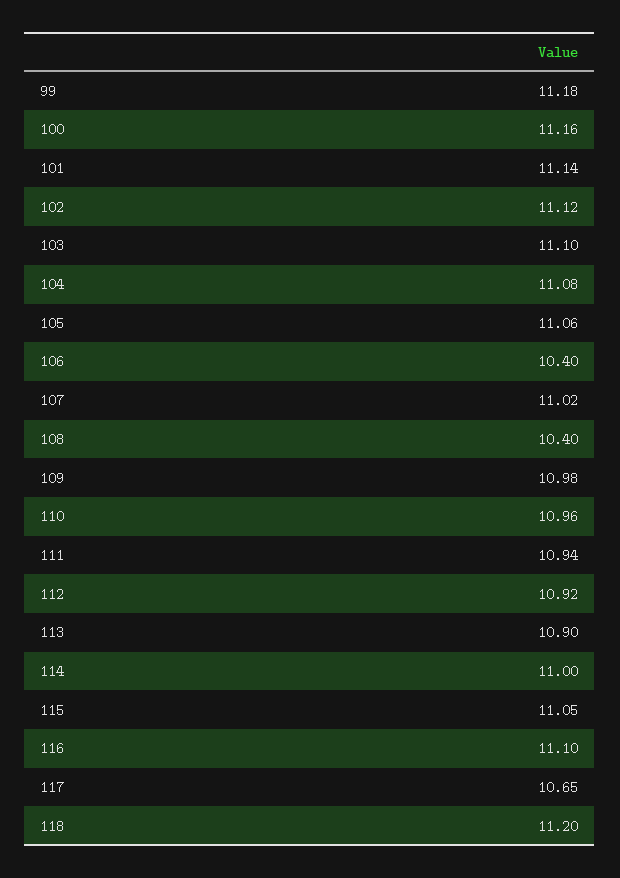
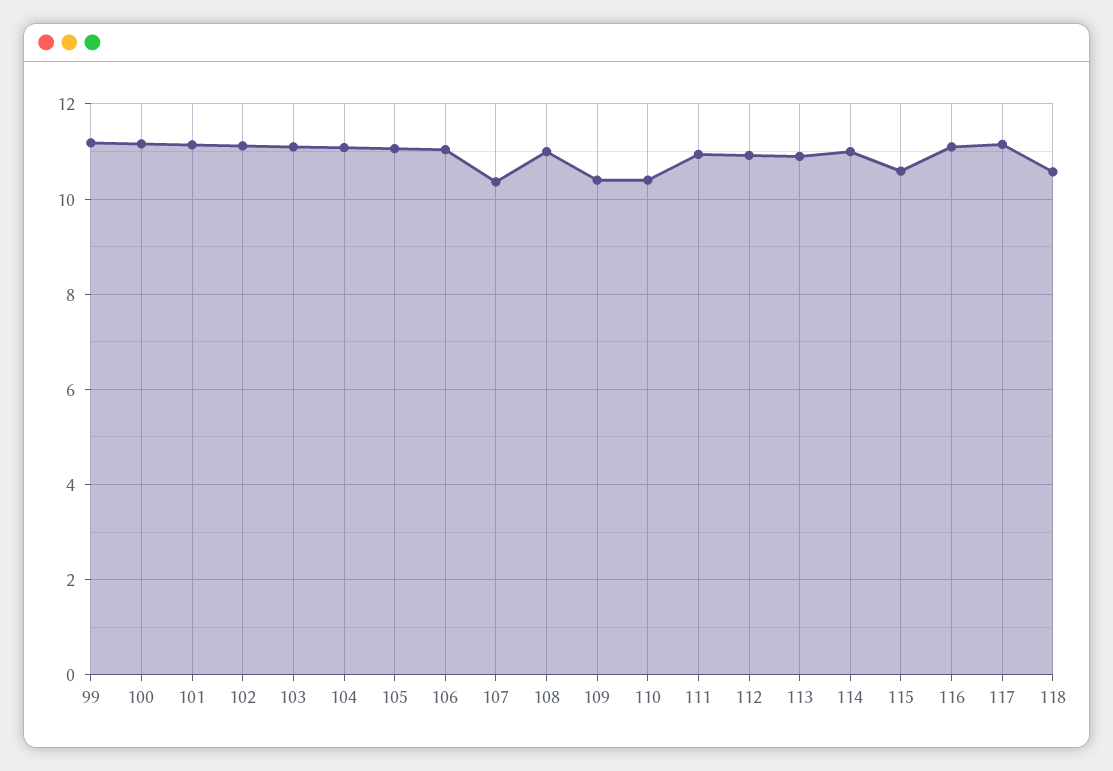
  {
    "99": 11.18,
    "100": 11.16,
    "101": 11.14,
    "102": 11.12,
    "103": 11.1,
    "104": 11.08,
    "105": 11.06,
-   "106": 10.4,
+   "106": 11,
-   "107": 11.02,
+   "107": 10.4,
-   "108": 10.4,
+   "108": 11,
-   "109": 10.98,
+   "109": 10.4,
-   "110": 10.96,
+   "110": 10.4,
    "111": 10.94,
    "112": 10.92,
    "113": 10.9,
    "114": 11,
-   "115": 11.05,
+   "115": 10.6,
    "116": 11.1,
-   "117": 10.65,
+   "117": 11.2,
-   "118": 11.2
+   "118": 10.6
  }

